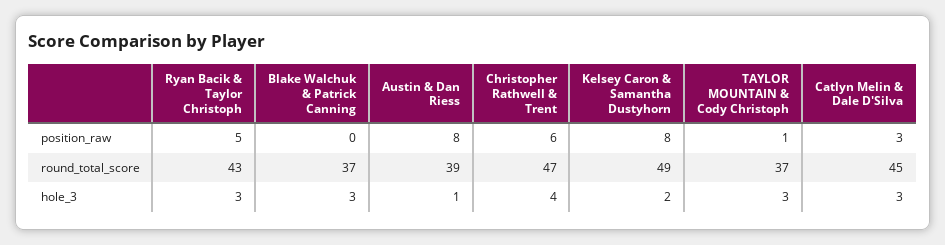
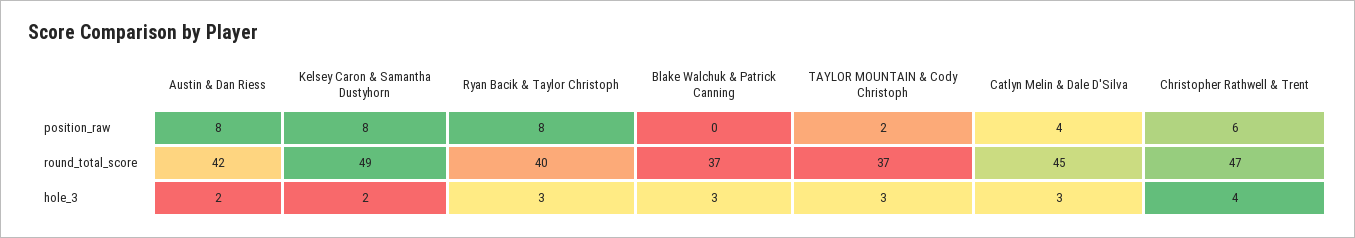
  {
    "Ryan Bacik & Taylor Christoph": {
-     "position_raw": 5,
+     "position_raw": 8,
-     "round_total_score": 43,
+     "round_total_score": 40,
      "hole_3": 3
    },
    "Blake Walchuk & Patrick Canning": {
      "position_raw": 0,
      "round_total_score": 37,
      "hole_3": 3
    },
    "Austin & Dan Riess": {
      "position_raw": 8,
-     "round_total_score": 39,
+     "round_total_score": 42,
-     "hole_3": 1
+     "hole_3": 2
    },
    "Christopher Rathwell & Trent": {
      "position_raw": 6,
      "round_total_score": 47,
      "hole_3": 4
    },
    "Kelsey Caron & Samantha Dustyhorn": {
      "position_raw": 8,
      "round_total_score": 49,
      "hole_3": 2
    },
    "TAYLOR MOUNTAIN & Cody Christoph": {
-     "position_raw": 1,
+     "position_raw": 2,
      "round_total_score": 37,
      "hole_3": 3
    },
    "Catlyn Melin & Dale D'Silva": {
-     "position_raw": 3,
+     "position_raw": 4,
      "round_total_score": 45,
      "hole_3": 3
    }
  }

